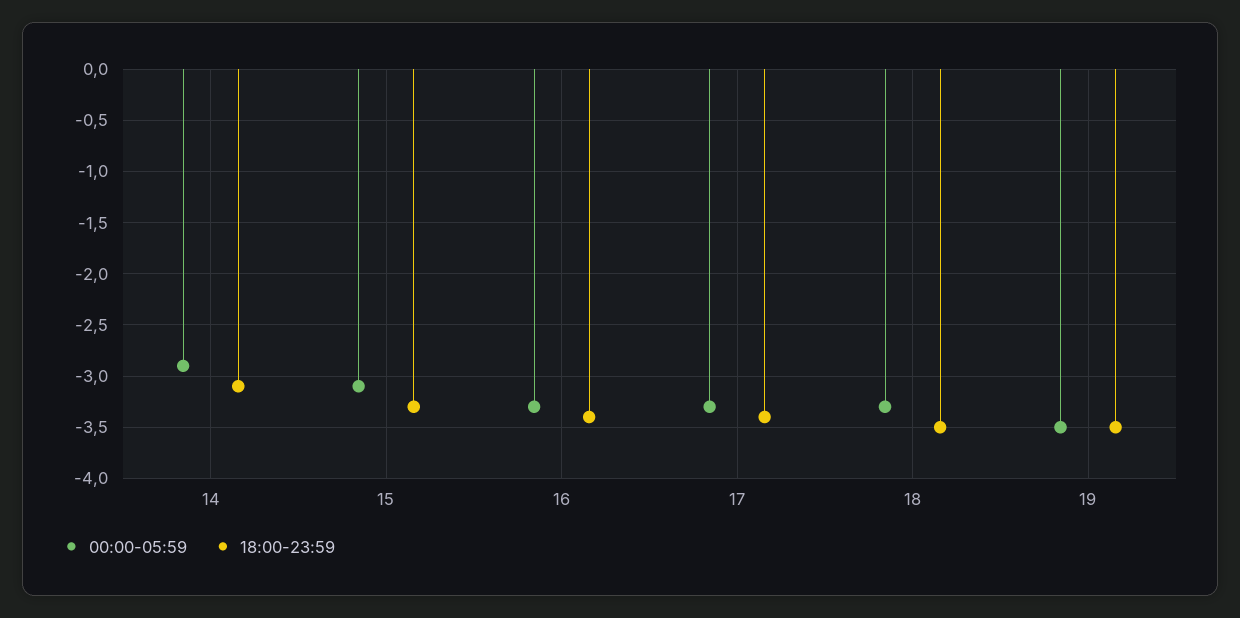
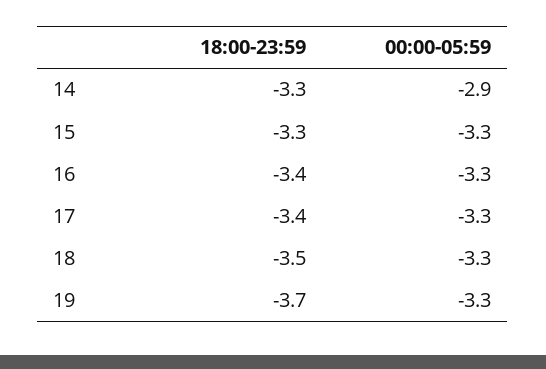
  {
    "00:00-05:59": {
      "14": -2.9,
-     "15": -3.1,
+     "15": -3.3,
      "16": -3.3,
      "17": -3.3,
      "18": -3.3,
-     "19": -3.5
+     "19": -3.3
    },
    "18:00-23:59": {
-     "14": -3.1,
+     "14": -3.3,
      "15": -3.3,
      "16": -3.4,
      "17": -3.4,
      "18": -3.5,
-     "19": -3.5
+     "19": -3.7
    }
  }

